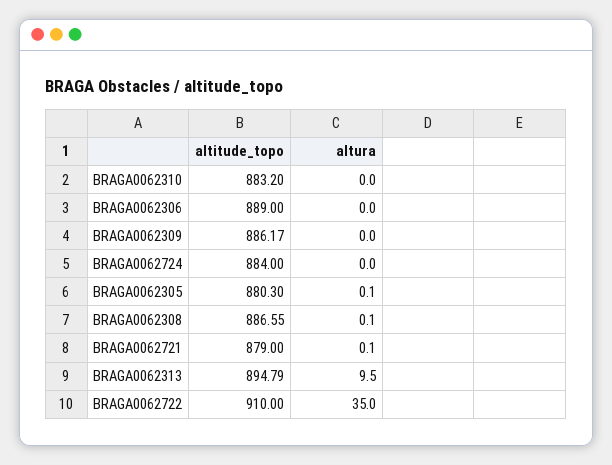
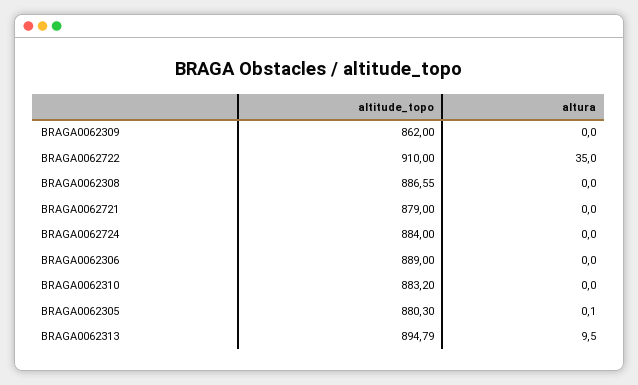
  {
    "altitude_topo": {
      "BRAGA0062310": 883.2,
      "BRAGA0062306": 889,
-     "BRAGA0062309": 886.17,
+     "BRAGA0062309": 862,
      "BRAGA0062724": 884,
      "BRAGA0062305": 880.3,
      "BRAGA0062308": 886.55,
      "BRAGA0062721": 879,
      "BRAGA0062313": 894.79,
      "BRAGA0062722": 910
    },
    "altura": {
      "BRAGA0062310": 0,
      "BRAGA0062306": 0,
      "BRAGA0062309": 0,
      "BRAGA0062724": 0,
      "BRAGA0062305": 0.1,
-     "BRAGA0062308": 0.1,
+     "BRAGA0062308": 0,
-     "BRAGA0062721": 0.1,
+     "BRAGA0062721": 0,
      "BRAGA0062313": 9.5,
      "BRAGA0062722": 35
    }
  }

